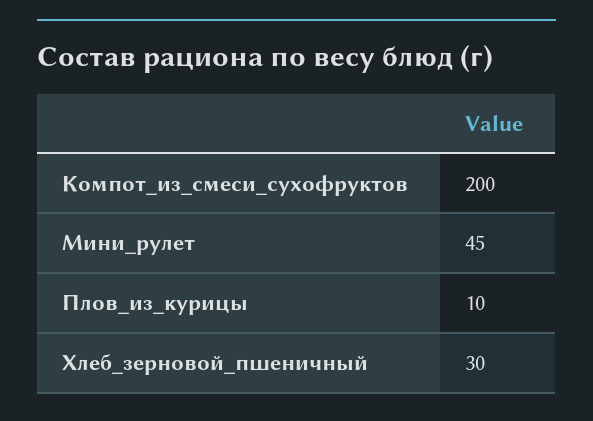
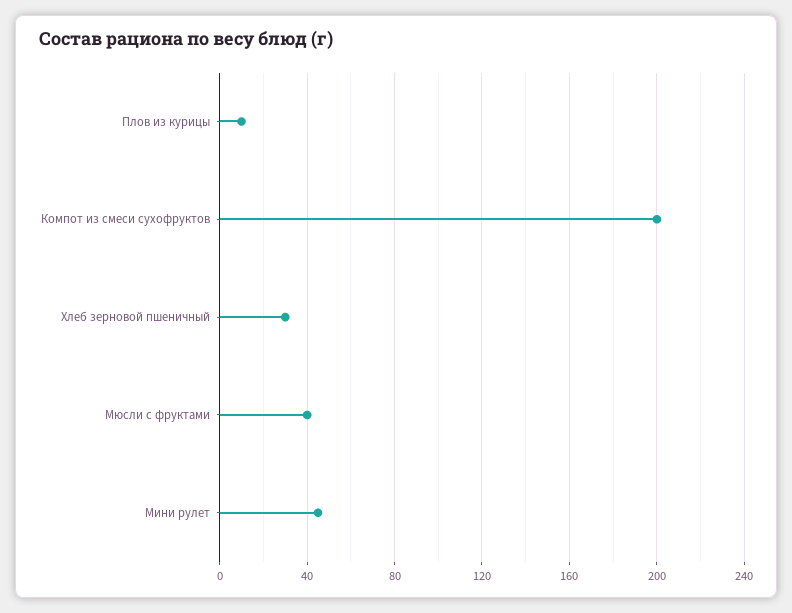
  {
    "Компот_из_смеси_сухофруктов": 200,
    "Мини_рулет": 45,
    "Плов_из_курицы": 10,
-   "Хлеб_зерновой_пшеничный": 30
+   "Хлеб_зерновой_пшеничный": 30,
+   "Мюсли с фруктами": 40
  }

